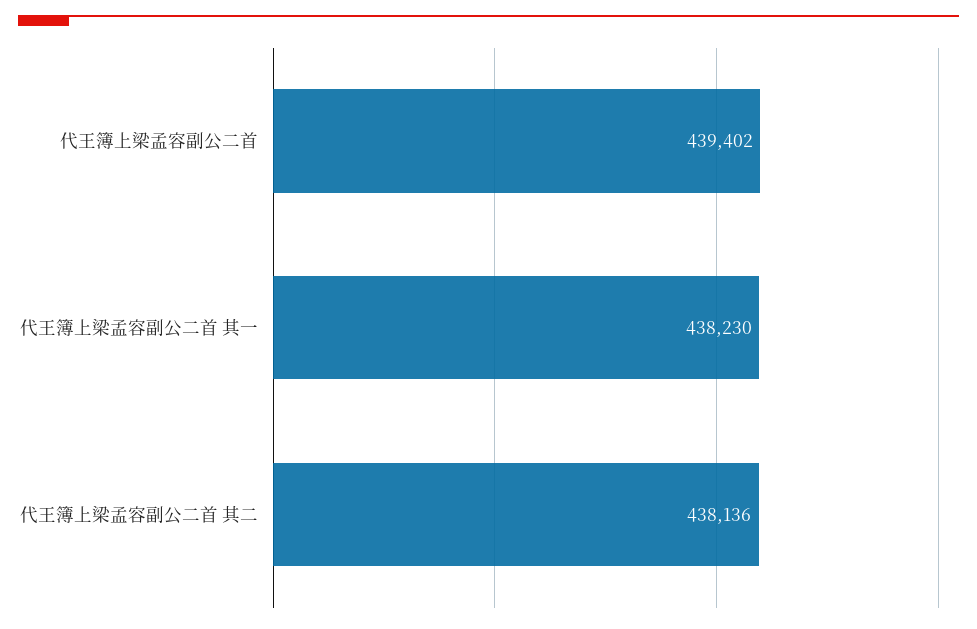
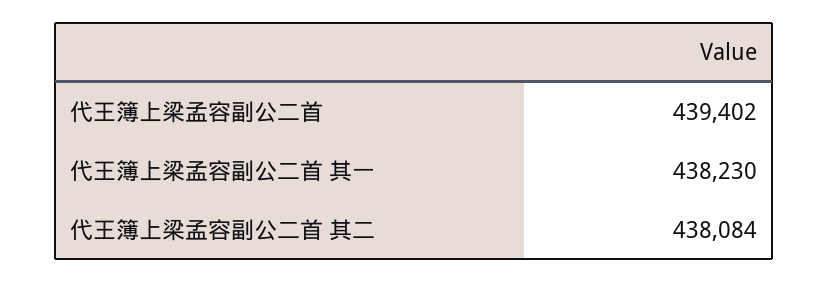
  {
    "代王簿上梁孟容副公二首": 439402,
    "代王簿上梁孟容副公二首 其一": 438230,
-   "代王簿上梁孟容副公二首 其二": 438136
+   "代王簿上梁孟容副公二首 其二": 438084
  }

